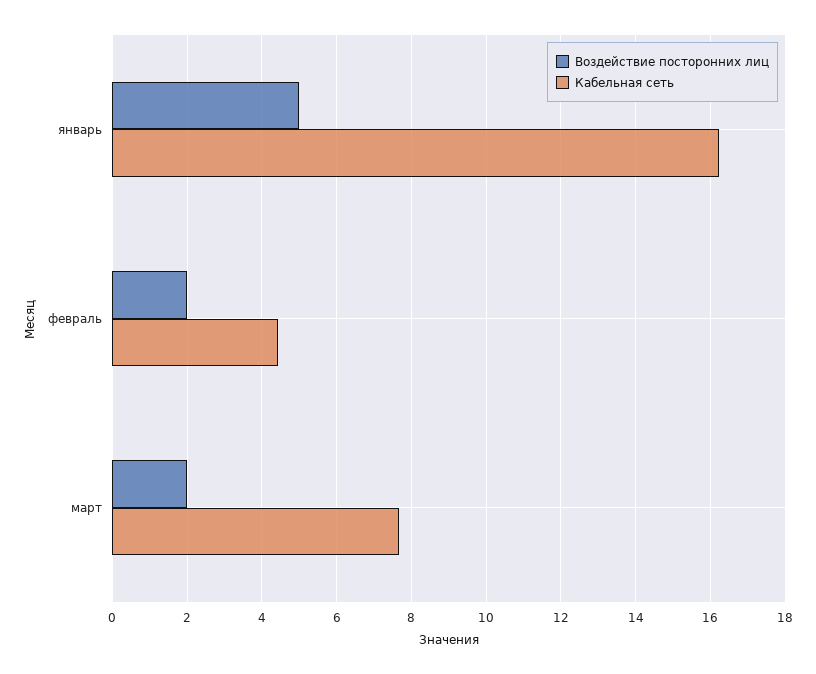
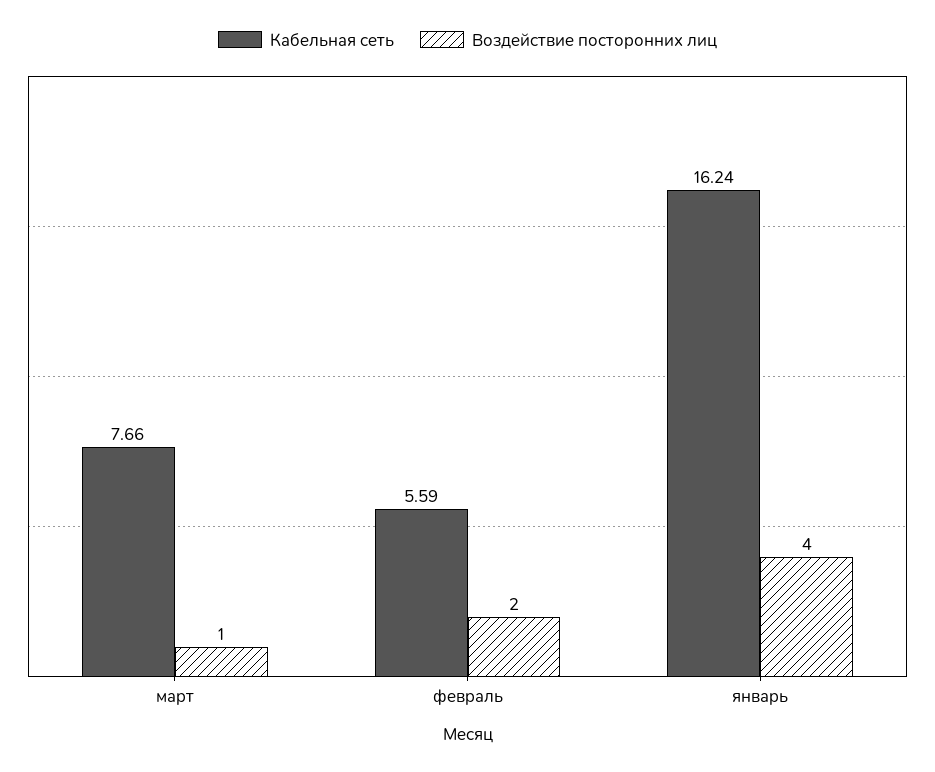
  {
    "Воздействие посторонних лиц": {
-     "январь": 5,
+     "январь": 4,
      "февраль": 2,
-     "март": 2
+     "март": 1
    },
    "Кабельная сеть": {
      "январь": 16.24,
-     "февраль": 4.4,
+     "февраль": 5.59,
      "март": 7.66
    }
  }

